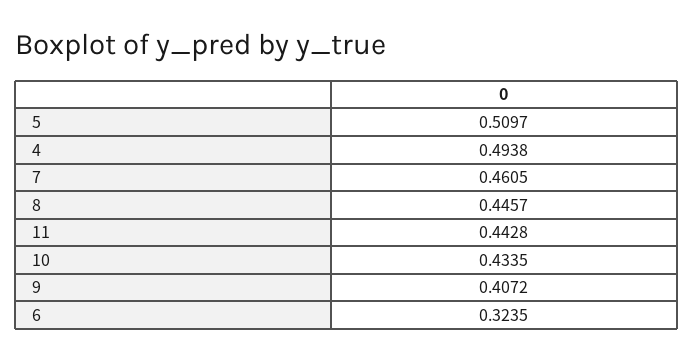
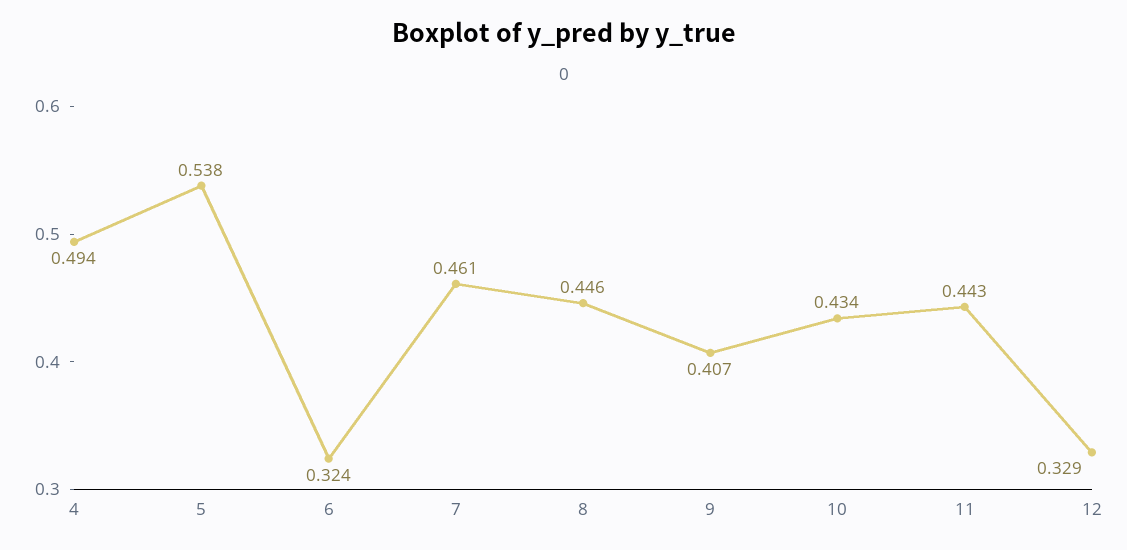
  {
-   "5": 0.5097,
+   "5": 0.538,
    "4": 0.4938,
    "7": 0.4605,
    "8": 0.4457,
    "11": 0.4428,
    "10": 0.4335,
    "9": 0.4072,
-   "6": 0.3235
+   "6": 0.3235,
+   "12": 0.329
  }

